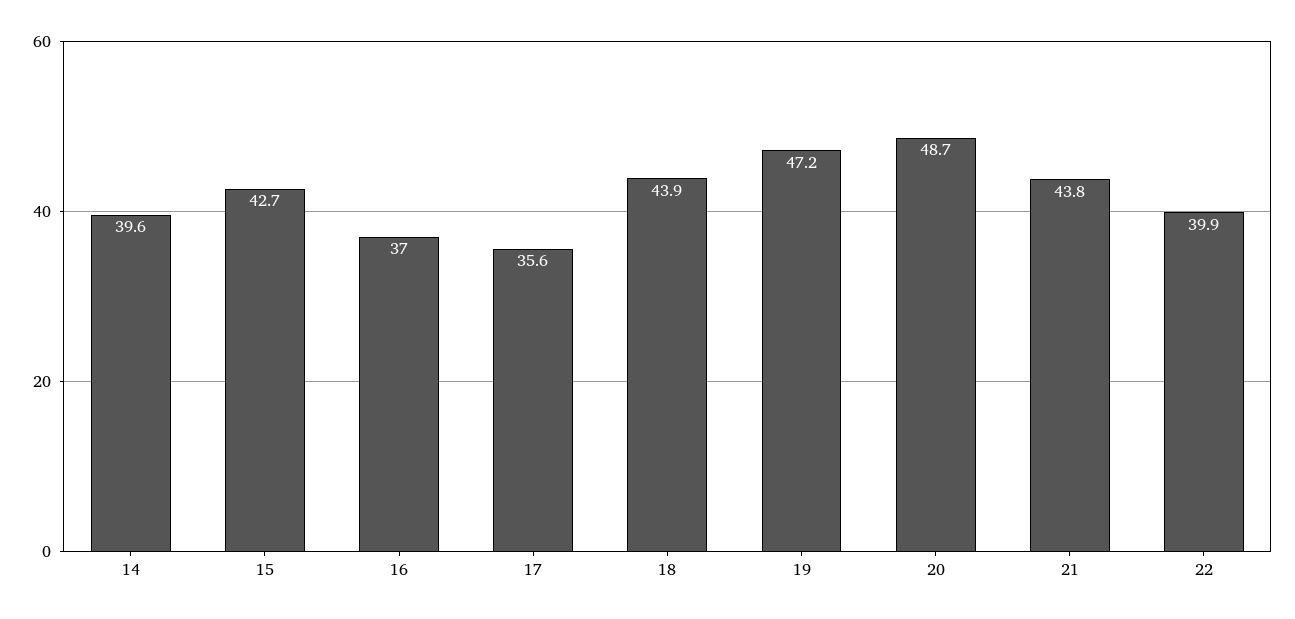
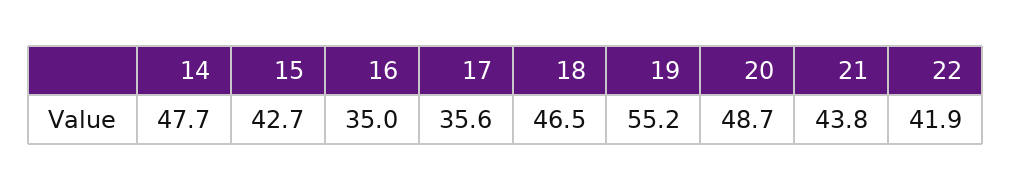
  {
-   "14": 39.6,
+   "14": 47.7,
    "15": 42.7,
-   "16": 37,
+   "16": 35,
    "17": 35.6,
-   "18": 43.9,
+   "18": 46.5,
-   "19": 47.2,
+   "19": 55.2,
    "20": 48.7,
    "21": 43.8,
-   "22": 39.9
+   "22": 41.9
  }

